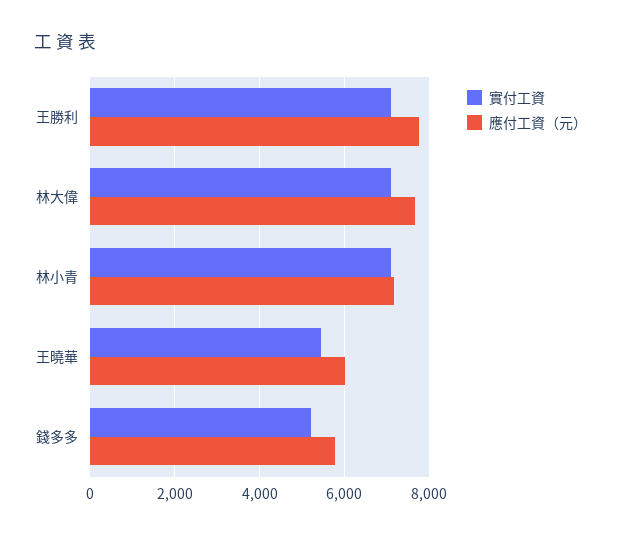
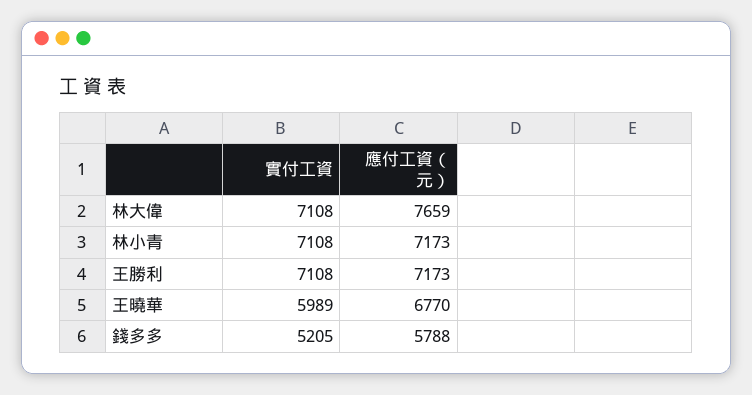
  {
    "實付工資": {
      "王勝利": 7108,
      "林大偉": 7108,
      "林小青": 7108,
-     "王曉華": 5400,
+     "王曉華": 5989,
      "錢多多": 5205
    },
    "應付工資（元）": {
-     "王勝利": 7800,
+     "王勝利": 7173,
      "林大偉": 7659,
      "林小青": 7173,
-     "王曉華": 6000,
+     "王曉華": 6770,
      "錢多多": 5788
    }
  }

